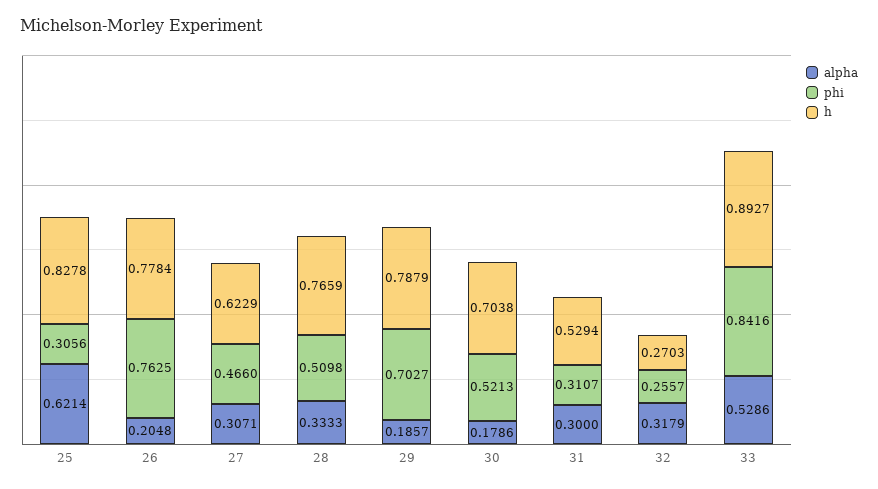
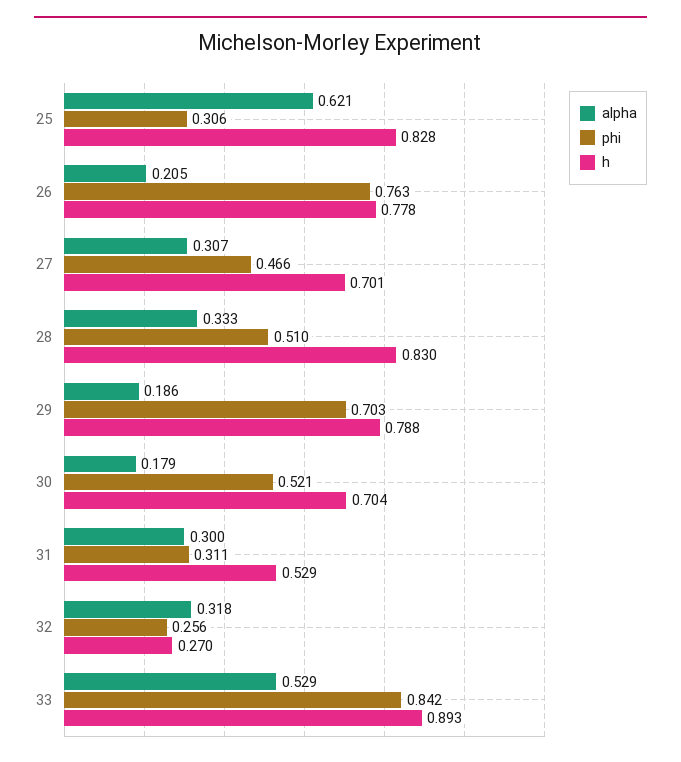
  {
    "alpha": {
      "25": 0.6214,
      "26": 0.2048,
      "27": 0.3071,
      "28": 0.3333,
      "29": 0.1857,
      "30": 0.1786,
      "31": 0.3,
      "32": 0.3179,
      "33": 0.5286
    },
    "phi": {
      "25": 0.3056,
      "26": 0.7625,
      "27": 0.466,
      "28": 0.5098,
      "29": 0.7027,
      "30": 0.5213,
      "31": 0.3107,
      "32": 0.2557,
      "33": 0.8416
    },
    "h": {
      "25": 0.8278,
      "26": 0.7784,
-     "27": 0.6229,
+     "27": 0.701,
-     "28": 0.7659,
+     "28": 0.83,
      "29": 0.7879,
      "30": 0.7038,
      "31": 0.5294,
      "32": 0.2703,
      "33": 0.8927
    }
  }

